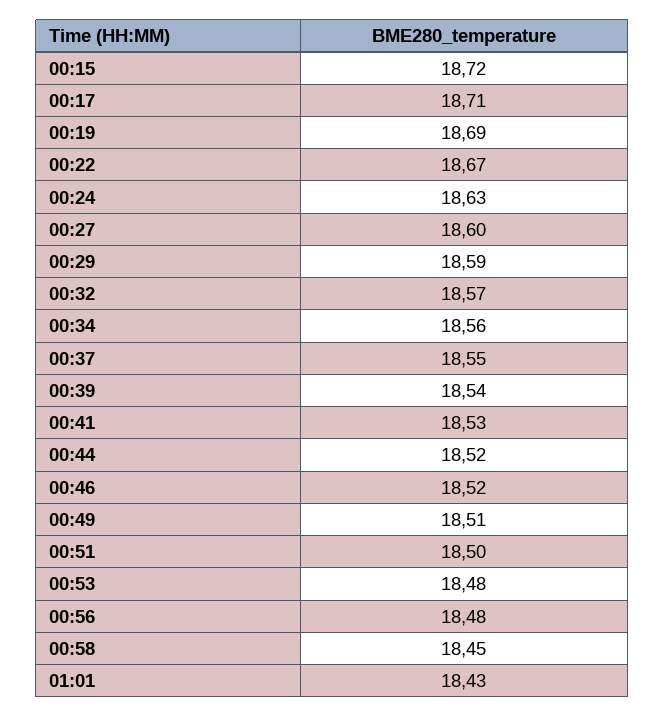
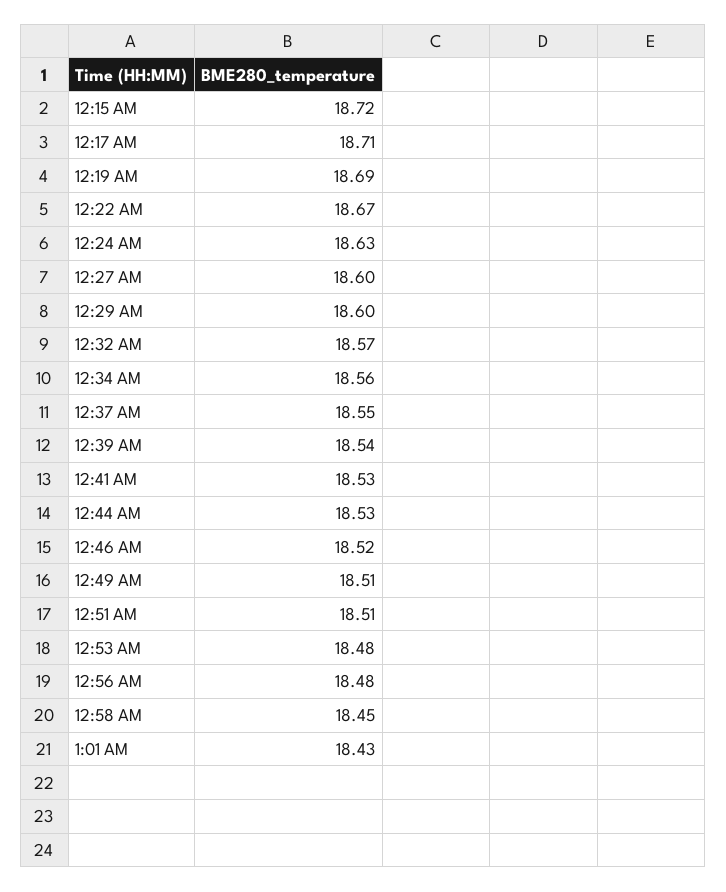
  {
    "00:15": 18.72,
    "00:17": 18.71,
    "00:19": 18.69,
    "00:22": 18.67,
    "00:24": 18.63,
    "00:27": 18.6,
-   "00:29": 18.59,
+   "00:29": 18.6,
    "00:32": 18.57,
    "00:34": 18.56,
    "00:37": 18.55,
    "00:39": 18.54,
    "00:41": 18.53,
-   "00:44": 18.52,
+   "00:44": 18.53,
    "00:46": 18.52,
    "00:49": 18.51,
-   "00:51": 18.5,
+   "00:51": 18.51,
    "00:53": 18.48,
    "00:56": 18.48,
    "00:58": 18.45,
    "01:01": 18.43
  }

